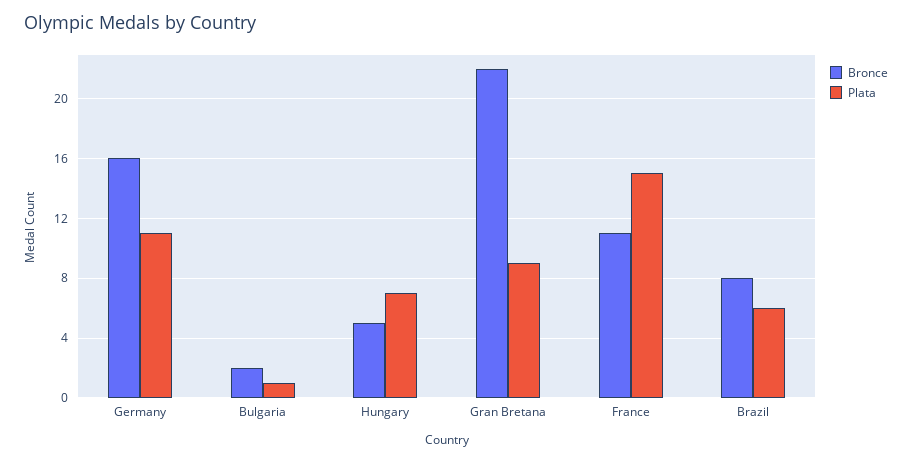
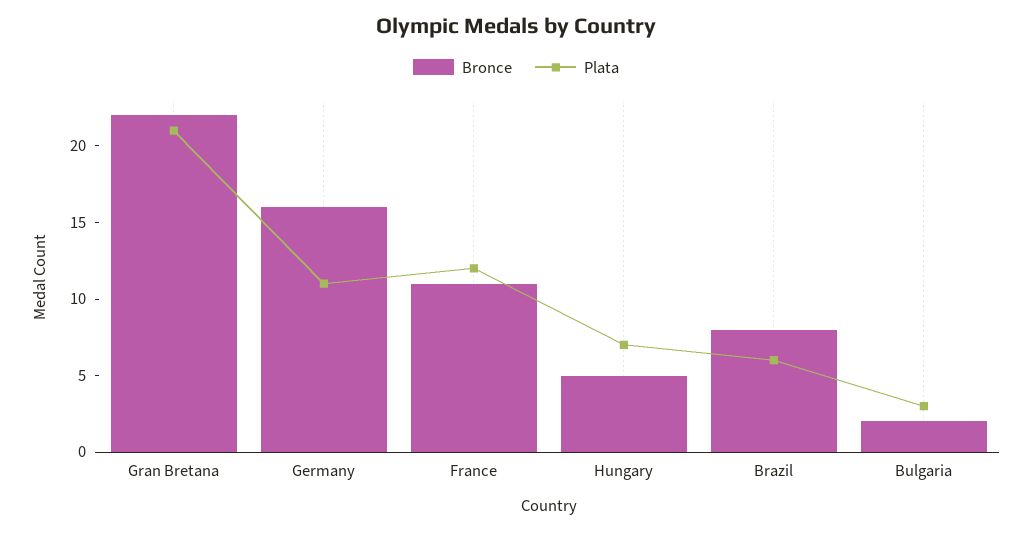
  {
    "Bronce": {
      "Germany": 16,
      "Bulgaria": 2,
      "Hungary": 5,
      "Gran Bretana": 22,
      "France": 11,
      "Brazil": 8
    },
    "Plata": {
      "Germany": 11,
-     "Bulgaria": 1,
+     "Bulgaria": 3,
      "Hungary": 7,
-     "Gran Bretana": 9,
+     "Gran Bretana": 21,
-     "France": 15,
+     "France": 12,
      "Brazil": 6
    }
  }

